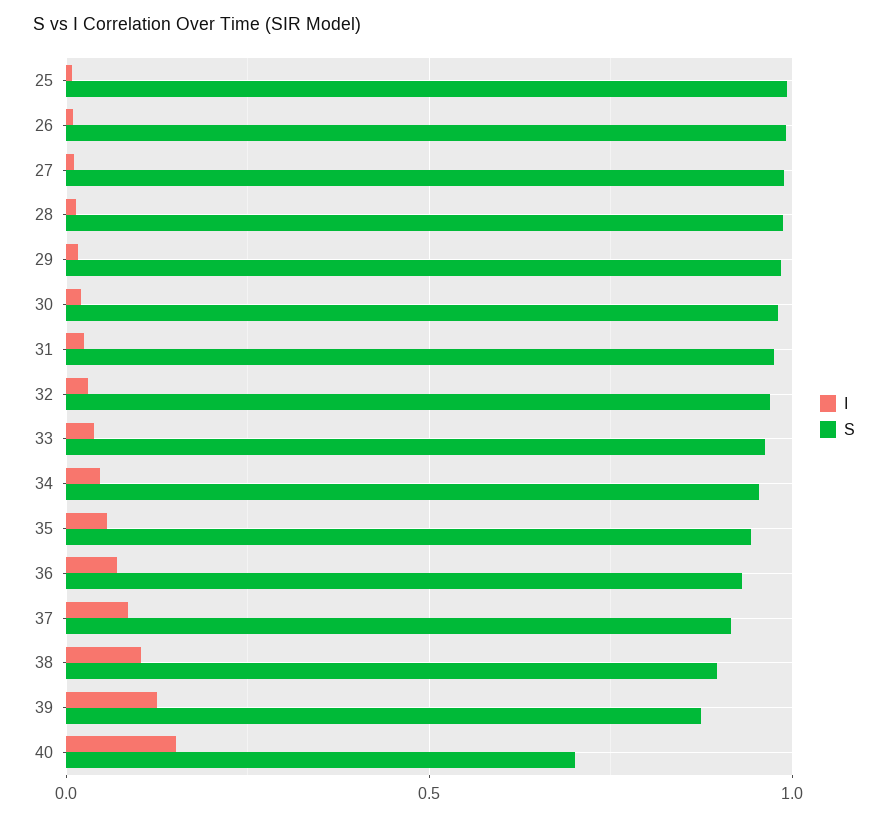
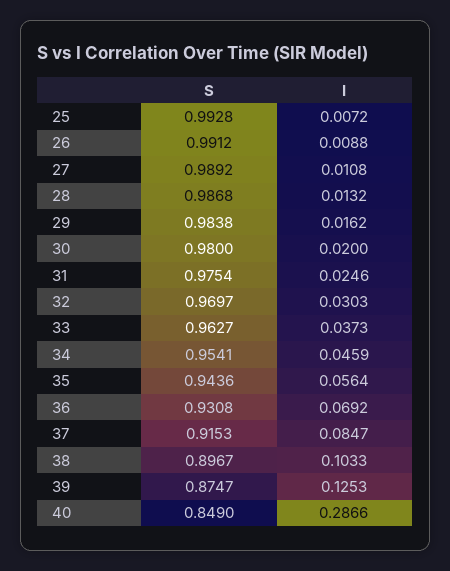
  {
    "I": {
      "25": 0.0072,
      "26": 0.0088,
      "27": 0.0108,
      "28": 0.0132,
      "29": 0.0162,
      "30": 0.02,
      "31": 0.0246,
      "32": 0.0303,
      "33": 0.0373,
      "34": 0.0459,
      "35": 0.0564,
      "36": 0.0692,
      "37": 0.0847,
      "38": 0.1033,
      "39": 0.1253,
-     "40": 0.15
+     "40": 0.2866
    },
    "S": {
      "25": 0.9928,
      "26": 0.9912,
      "27": 0.9892,
      "28": 0.9868,
      "29": 0.9838,
      "30": 0.98,
      "31": 0.9754,
      "32": 0.9697,
      "33": 0.9627,
      "34": 0.9541,
      "35": 0.9436,
      "36": 0.9308,
      "37": 0.9153,
      "38": 0.8967,
      "39": 0.8747,
-     "40": 0.7
+     "40": 0.849
    }
  }

